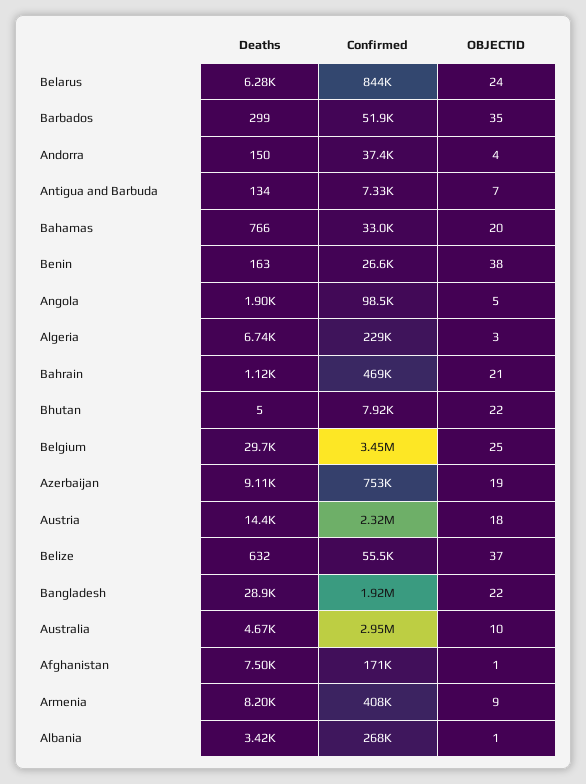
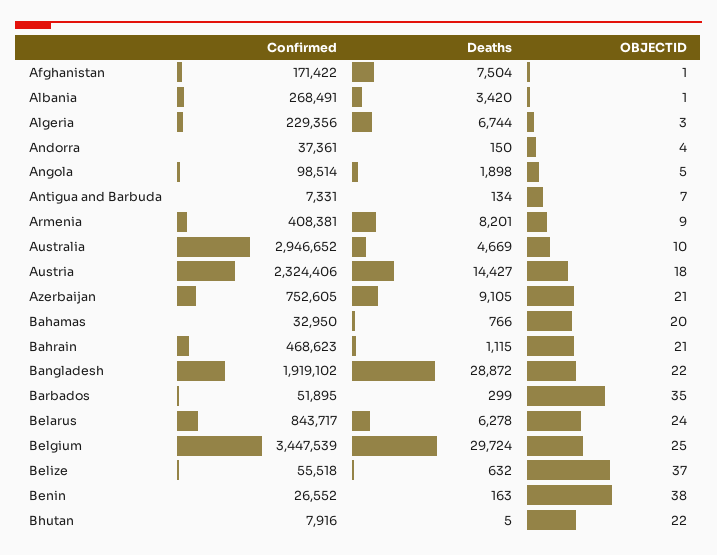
  {
    "Deaths": {
      "Belarus": 6278,
      "Barbados": 299,
      "Andorra": 150,
      "Antigua and Barbuda": 134,
      "Bahamas": 766,
      "Benin": 163,
      "Angola": 1898,
      "Algeria": 6744,
      "Bahrain": 1115,
      "Bhutan": 5,
      "Belgium": 29724,
      "Azerbaijan": 9105,
      "Austria": 14427,
      "Belize": 632,
      "Bangladesh": 28872,
      "Australia": 4669,
      "Afghanistan": 7504,
      "Armenia": 8201,
      "Albania": 3420
    },
    "Confirmed": {
      "Belarus": 843717,
      "Barbados": 51895,
      "Andorra": 37361,
      "Antigua and Barbuda": 7331,
      "Bahamas": 32950,
      "Benin": 26552,
      "Angola": 98514,
      "Algeria": 229356,
      "Bahrain": 468623,
      "Bhutan": 7916,
      "Belgium": 3447539,
      "Azerbaijan": 752605,
      "Austria": 2324406,
      "Belize": 55518,
      "Bangladesh": 1919102,
      "Australia": 2946652,
      "Afghanistan": 171422,
      "Armenia": 408381,
      "Albania": 268491
    },
    "OBJECTID": {
      "Belarus": 24,
      "Barbados": 35,
      "Andorra": 4,
      "Antigua and Barbuda": 7,
      "Bahamas": 20,
      "Benin": 38,
      "Angola": 5,
      "Algeria": 3,
      "Bahrain": 21,
      "Bhutan": 22,
      "Belgium": 25,
-     "Azerbaijan": 19,
+     "Azerbaijan": 21,
      "Austria": 18,
      "Belize": 37,
      "Bangladesh": 22,
      "Australia": 10,
      "Afghanistan": 1,
      "Armenia": 9,
      "Albania": 1
    }
  }

